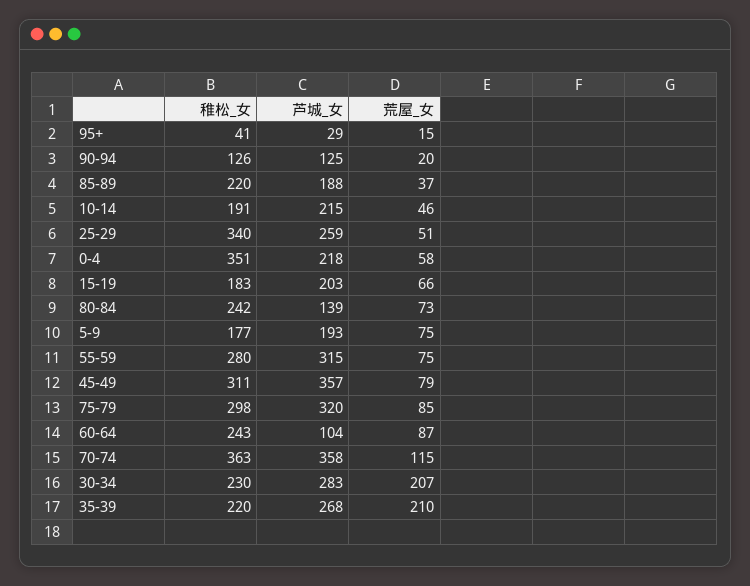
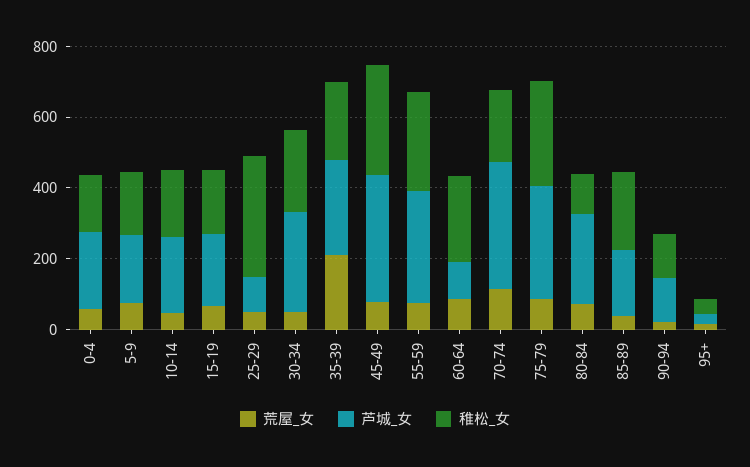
  {
    "稚松_女": {
      "95+": 41,
      "90-94": 126,
      "85-89": 220,
      "10-14": 191,
      "25-29": 340,
-     "0-4": 351,
+     "0-4": 150,
      "15-19": 183,
-     "80-84": 242,
+     "80-84": 100,
      "5-9": 177,
      "55-59": 280,
      "45-49": 311,
      "75-79": 298,
      "60-64": 243,
-     "70-74": 363,
+     "70-74": 200,
      "30-34": 230,
      "35-39": 220
    },
    "芦城_女": {
      "95+": 29,
      "90-94": 125,
      "85-89": 188,
      "10-14": 215,
-     "25-29": 259,
+     "25-29": 100,
      "0-4": 218,
      "15-19": 203,
-     "80-84": 139,
+     "80-84": 250,
      "5-9": 193,
      "55-59": 315,
      "45-49": 357,
      "75-79": 320,
      "60-64": 104,
      "70-74": 358,
      "30-34": 283,
      "35-39": 268
    },
    "荒屋_女": {
      "95+": 15,
      "90-94": 20,
      "85-89": 37,
      "10-14": 46,
      "25-29": 51,
      "0-4": 58,
      "15-19": 66,
      "80-84": 73,
      "5-9": 75,
      "55-59": 75,
      "45-49": 79,
      "75-79": 85,
      "60-64": 87,
      "70-74": 115,
-     "30-34": 207,
+     "30-34": 50,
      "35-39": 210
    }
  }

